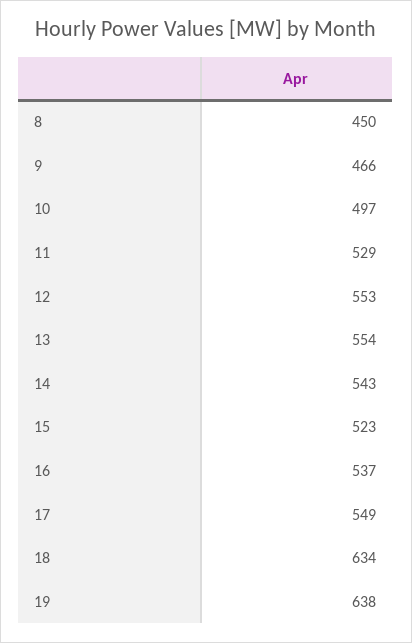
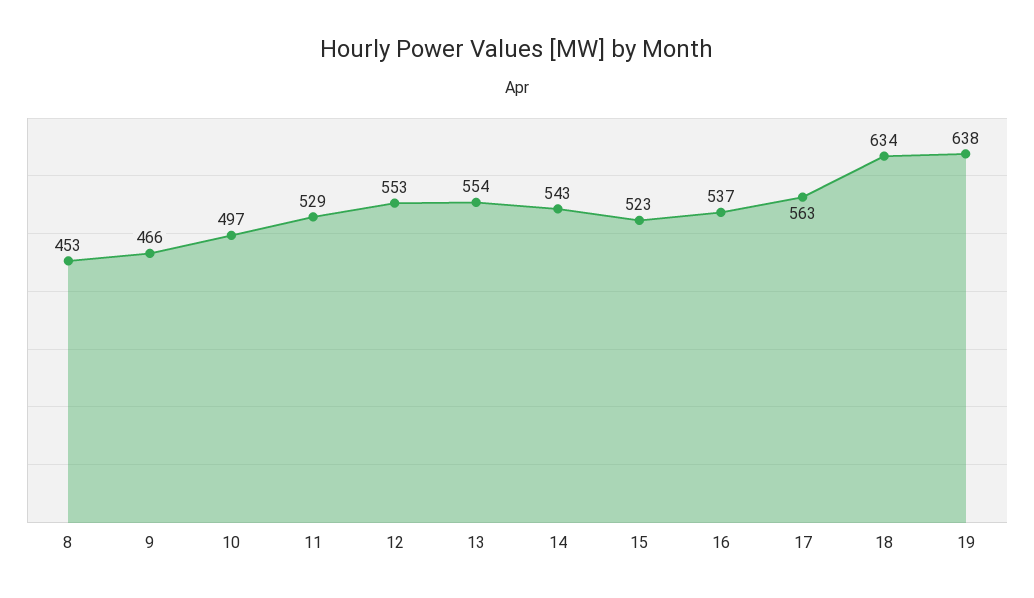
  {
-   "8": 450,
+   "8": 453,
    "9": 466,
    "10": 497,
    "11": 529,
    "12": 553,
    "13": 554,
    "14": 543,
    "15": 523,
    "16": 537,
-   "17": 549,
+   "17": 563,
    "18": 634,
    "19": 638
  }

